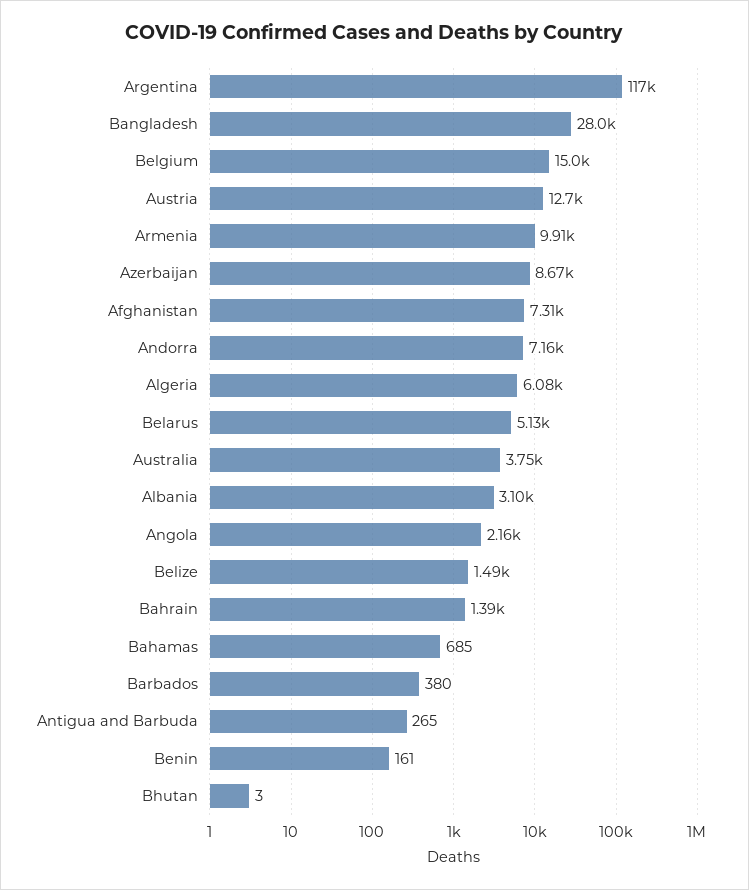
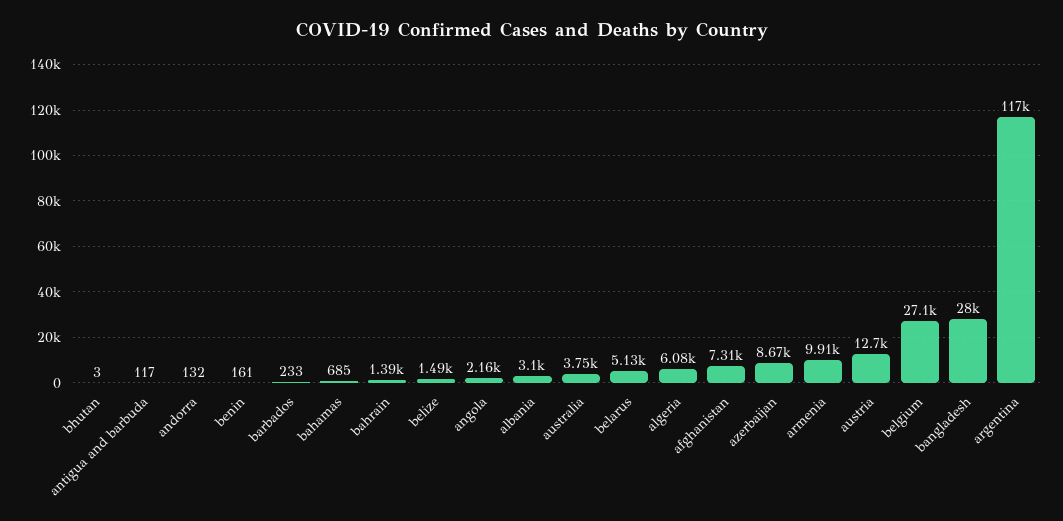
  {
    "Argentina": 117000,
    "Bangladesh": 28000,
-   "Belgium": 15000,
+   "Belgium": 27100,
    "Austria": 12700,
    "Armenia": 9910,
    "Azerbaijan": 8670,
    "Afghanistan": 7310,
-   "Andorra": 7160,
+   "Andorra": 132,
    "Algeria": 6080,
    "Belarus": 5130,
    "Australia": 3750,
    "Albania": 3100,
    "Angola": 2160,
    "Belize": 1490,
    "Bahrain": 1390,
    "Bahamas": 685,
-   "Barbados": 380,
+   "Barbados": 233,
-   "Antigua and Barbuda": 265,
+   "Antigua and Barbuda": 117,
    "Benin": 161,
    "Bhutan": 3
  }

